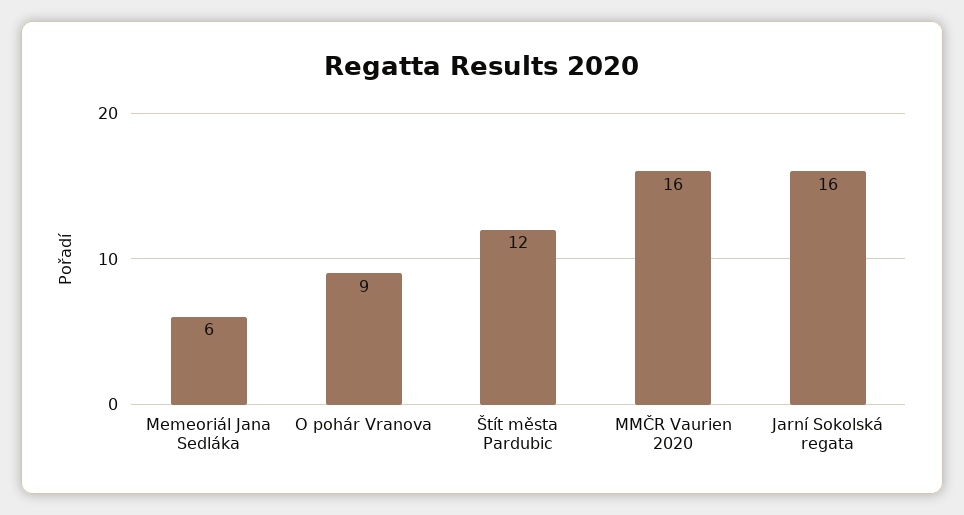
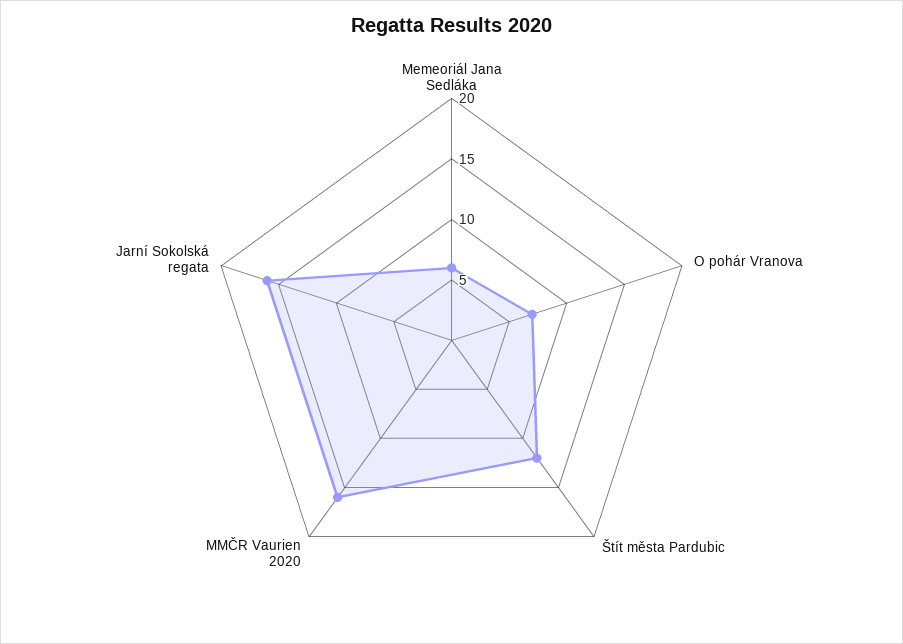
  {
    "Memeoriál Jana Sedláka": 6,
-   "O pohár Vranova": 9,
+   "O pohár Vranova": 7,
    "Štít města Pardubic": 12,
    "MMČR Vaurien 2020": 16,
    "Jarní Sokolská regata": 16
  }

